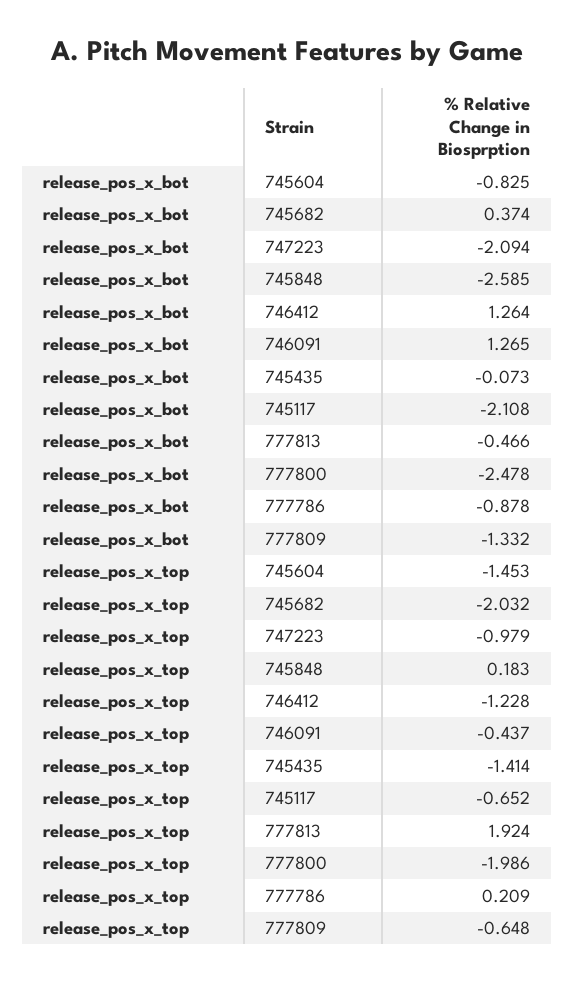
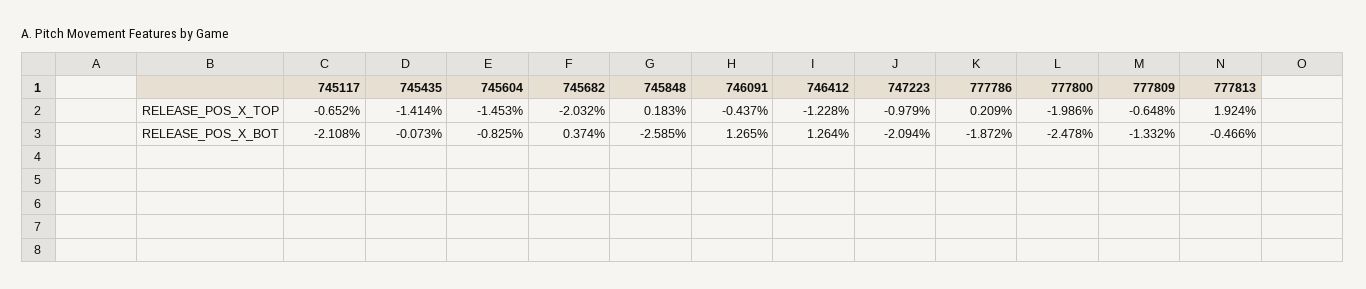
  {
    "release_pos_x_bot": {
      "745604": -0.825,
      "745682": 0.374,
      "747223": -2.094,
      "745848": -2.585,
      "746412": 1.264,
      "746091": 1.265,
      "745435": -0.073,
      "745117": -2.108,
      "777813": -0.466,
      "777800": -2.478,
-     "777786": -0.878,
+     "777786": -1.872,
      "777809": -1.332
    },
    "release_pos_x_top": {
      "745604": -1.453,
      "745682": -2.032,
      "747223": -0.979,
      "745848": 0.183,
      "746412": -1.228,
      "746091": -0.437,
      "745435": -1.414,
      "745117": -0.652,
      "777813": 1.924,
      "777800": -1.986,
      "777786": 0.209,
      "777809": -0.648
    }
  }

